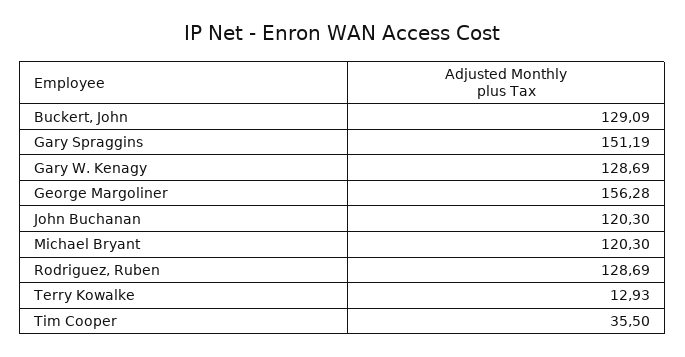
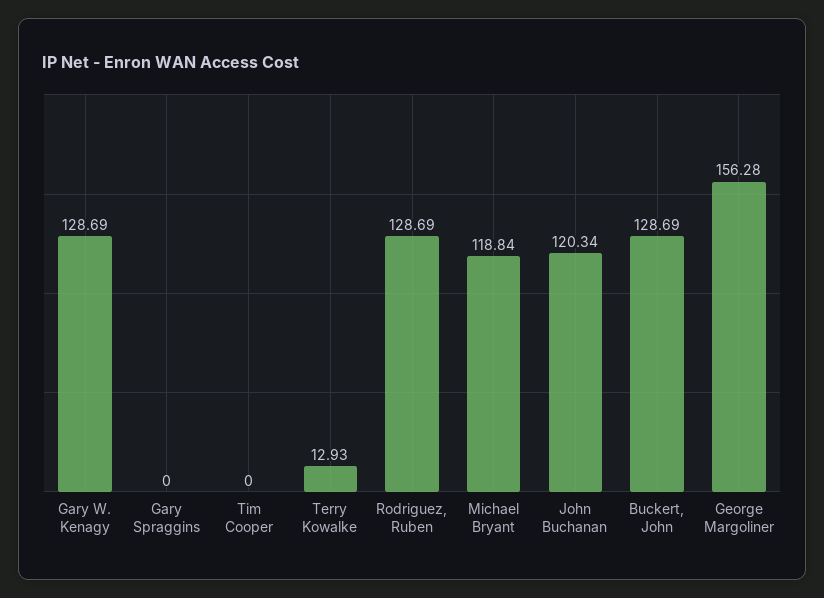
  {
-   "Buckert, John": 129.09,
+   "Buckert, John": 128.69,
-   "Gary Spraggins": 151.19,
+   "Gary Spraggins": 0,
    "Gary W. Kenagy": 128.69,
    "George Margoliner": 156.28,
-   "John Buchanan": 120.3,
+   "John Buchanan": 120.34,
-   "Michael Bryant": 120.3,
+   "Michael Bryant": 118.84,
    "Rodriguez, Ruben": 128.69,
    "Terry Kowalke": 12.93,
-   "Tim Cooper": 35.5
+   "Tim Cooper": 0
  }

